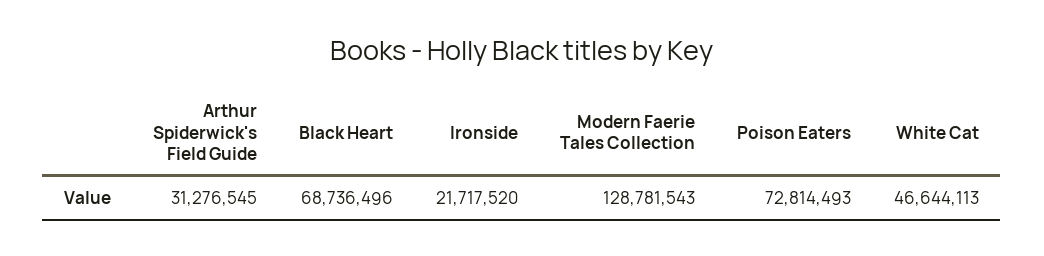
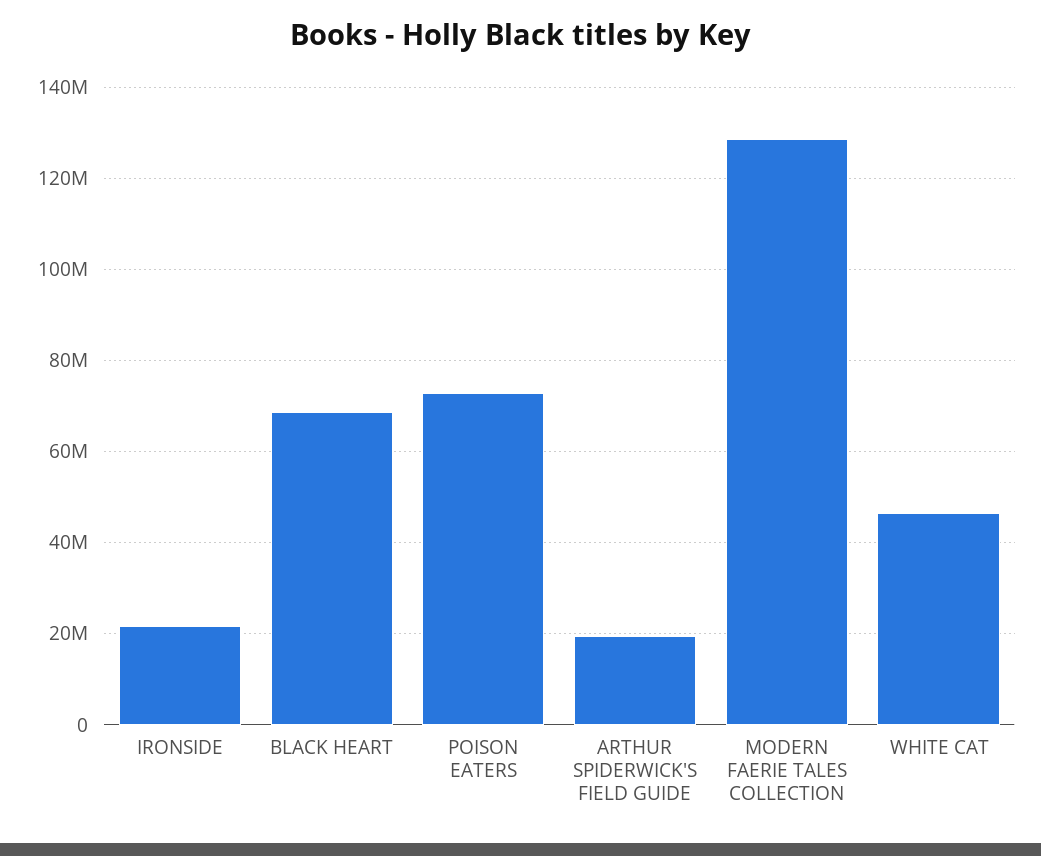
  {
-   "Arthur Spiderwick's Field Guide": 31276545,
+   "Arthur Spiderwick's Field Guide": 20000000,
    "Black Heart": 68736496,
    "Ironside": 21717520,
    "Modern Faerie Tales Collection": 128781543,
    "Poison Eaters": 72814493,
    "White Cat": 46644113
  }

